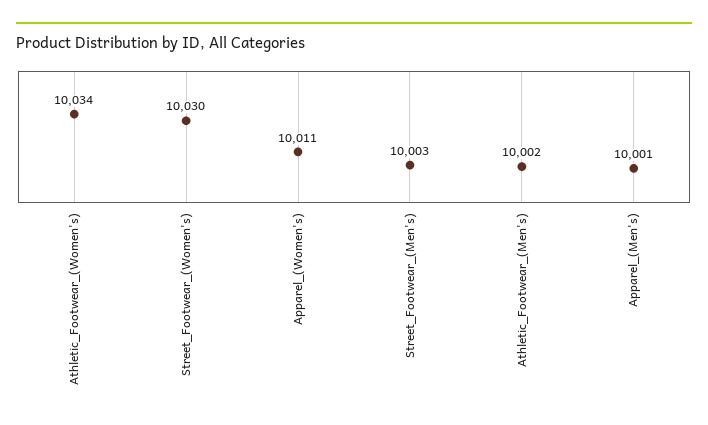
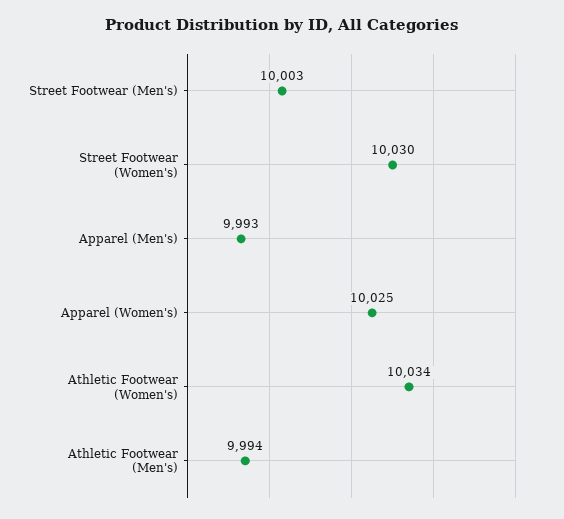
  {
    "Athletic_Footwear_(Women's)": 10034,
    "Street_Footwear_(Women's)": 10030,
-   "Apparel_(Women's)": 10011,
+   "Apparel_(Women's)": 10025,
    "Street_Footwear_(Men's)": 10003,
-   "Athletic_Footwear_(Men's)": 10002,
+   "Athletic_Footwear_(Men's)": 9994,
-   "Apparel_(Men's)": 10001
+   "Apparel_(Men's)": 9993
  }

